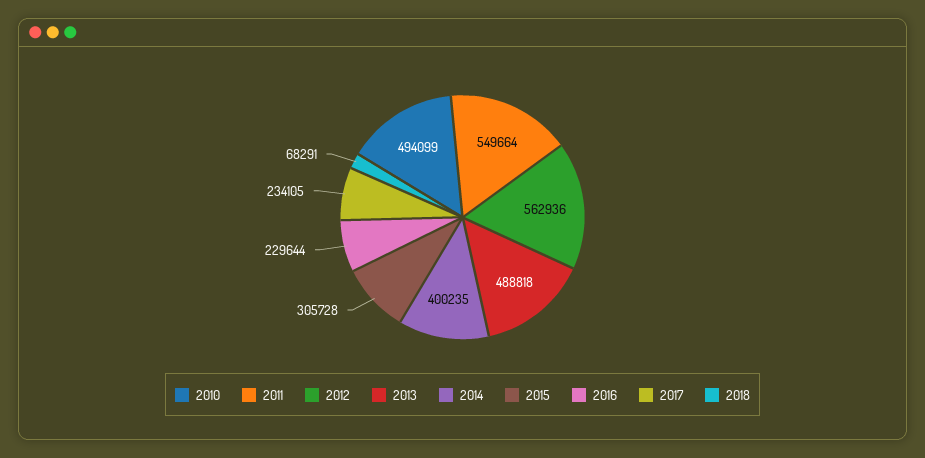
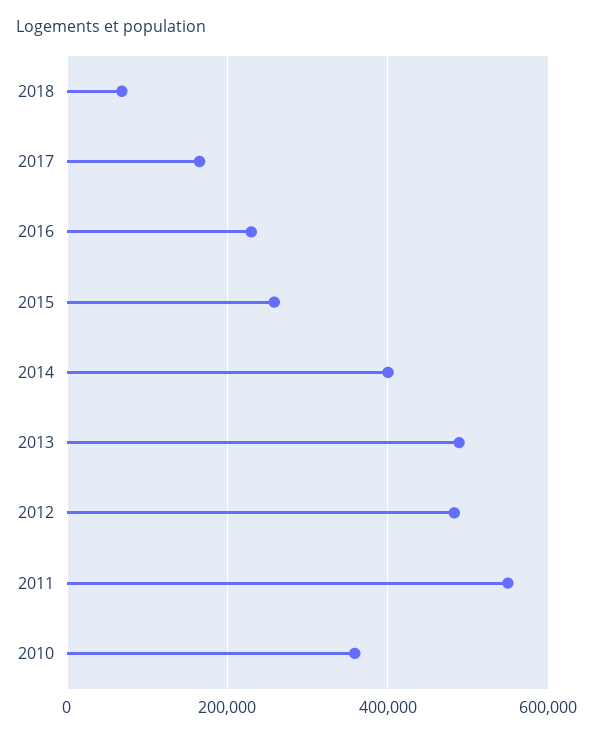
  {
-   "2010": 494099,
+   "2010": 360000,
    "2011": 549664,
-   "2012": 562936,
+   "2012": 480000,
    "2013": 488818,
    "2014": 400235,
-   "2015": 305728,
+   "2015": 260000,
    "2016": 229644,
-   "2017": 234105,
+   "2017": 160000,
    "2018": 68291
  }

